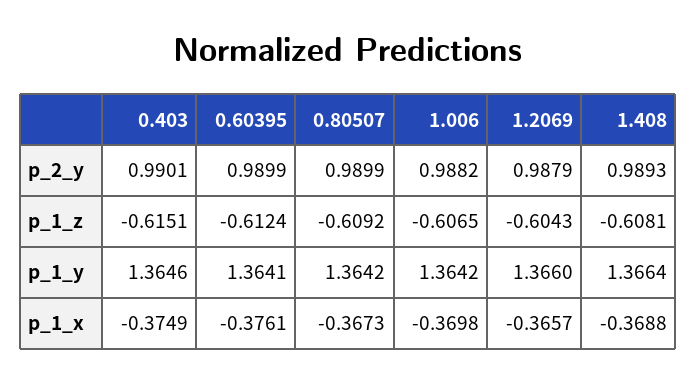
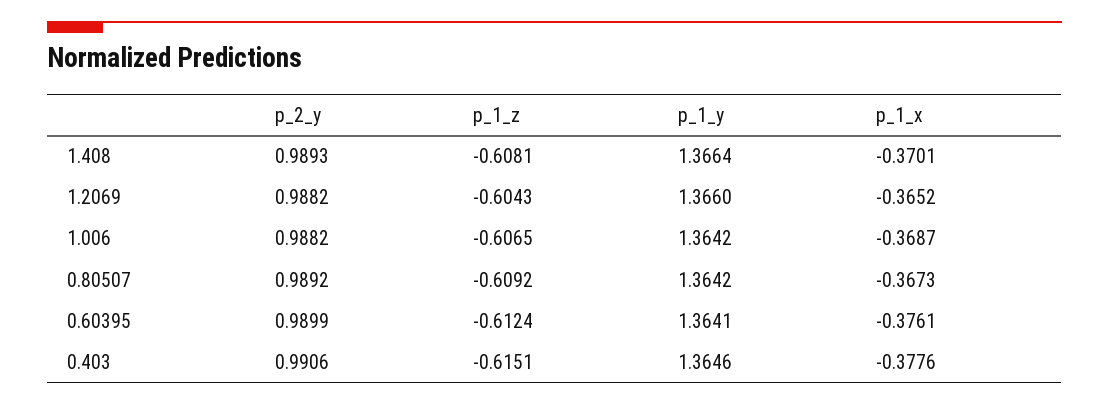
  {
    "0.403": {
-     "p_2_y": 0.9901,
+     "p_2_y": 0.9906,
      "p_1_z": -0.6151,
      "p_1_y": 1.3646,
-     "p_1_x": -0.3749
+     "p_1_x": -0.3776
    },
    "0.60395": {
      "p_2_y": 0.9899,
      "p_1_z": -0.6124,
      "p_1_y": 1.3641,
      "p_1_x": -0.3761
    },
    "0.80507": {
-     "p_2_y": 0.9899,
+     "p_2_y": 0.9892,
      "p_1_z": -0.6092,
      "p_1_y": 1.3642,
      "p_1_x": -0.3673
    },
    "1.006": {
      "p_2_y": 0.9882,
      "p_1_z": -0.6065,
      "p_1_y": 1.3642,
-     "p_1_x": -0.3698
+     "p_1_x": -0.3687
    },
    "1.2069": {
-     "p_2_y": 0.9879,
+     "p_2_y": 0.9882,
      "p_1_z": -0.6043,
      "p_1_y": 1.366,
-     "p_1_x": -0.3657
+     "p_1_x": -0.3652
    },
    "1.408": {
      "p_2_y": 0.9893,
      "p_1_z": -0.6081,
      "p_1_y": 1.3664,
-     "p_1_x": -0.3688
+     "p_1_x": -0.3701
    }
  }

